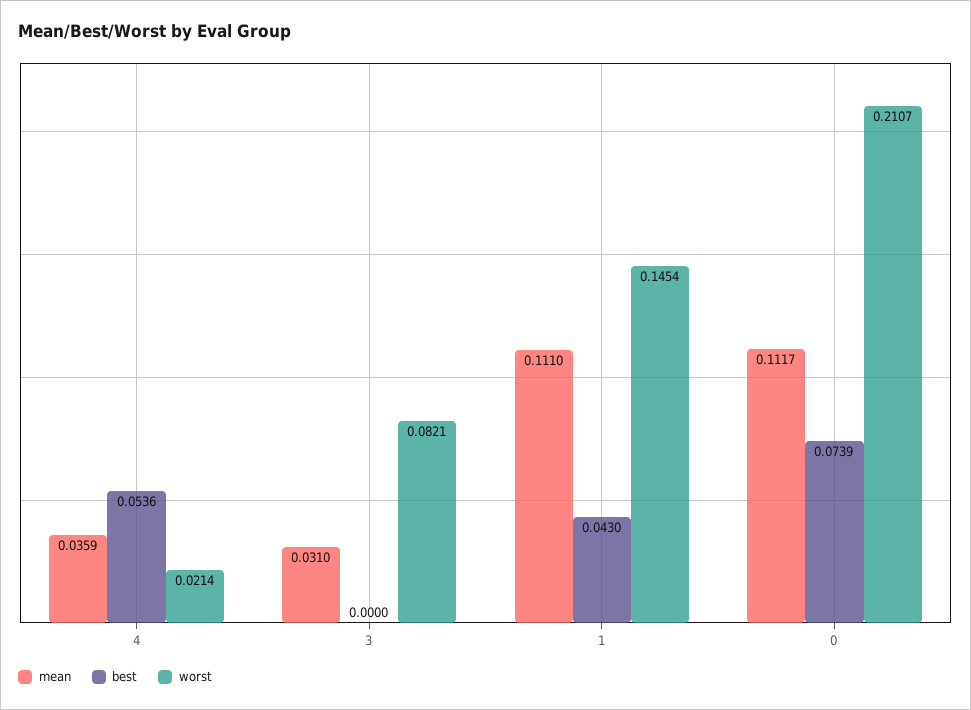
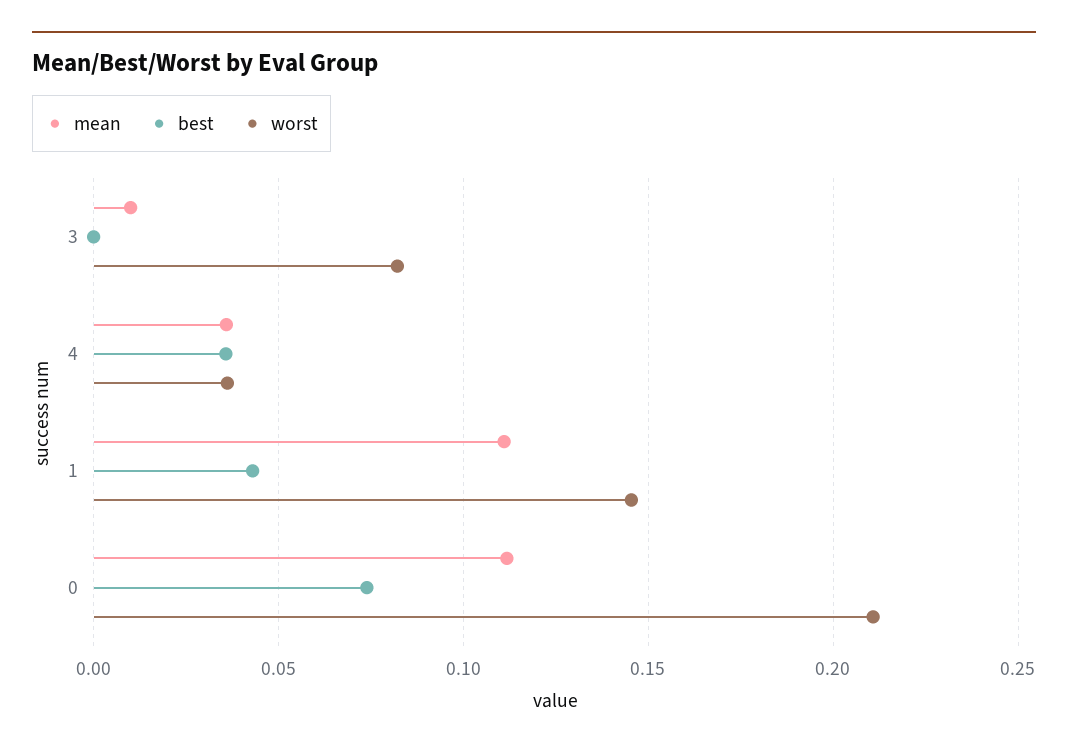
  {
    "mean": {
      "4": 0.0359,
-     "3": 0.031,
+     "3": 0.01,
      "1": 0.111,
      "0": 0.1117
    },
    "best": {
-     "4": 0.0536,
+     "4": 0.035,
      "3": 0,
      "1": 0.043,
      "0": 0.0739
    },
    "worst": {
-     "4": 0.0214,
+     "4": 0.035,
      "3": 0.0821,
      "1": 0.1454,
      "0": 0.2107
    }
  }

